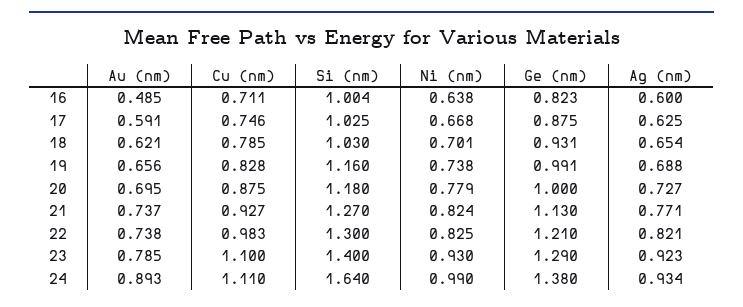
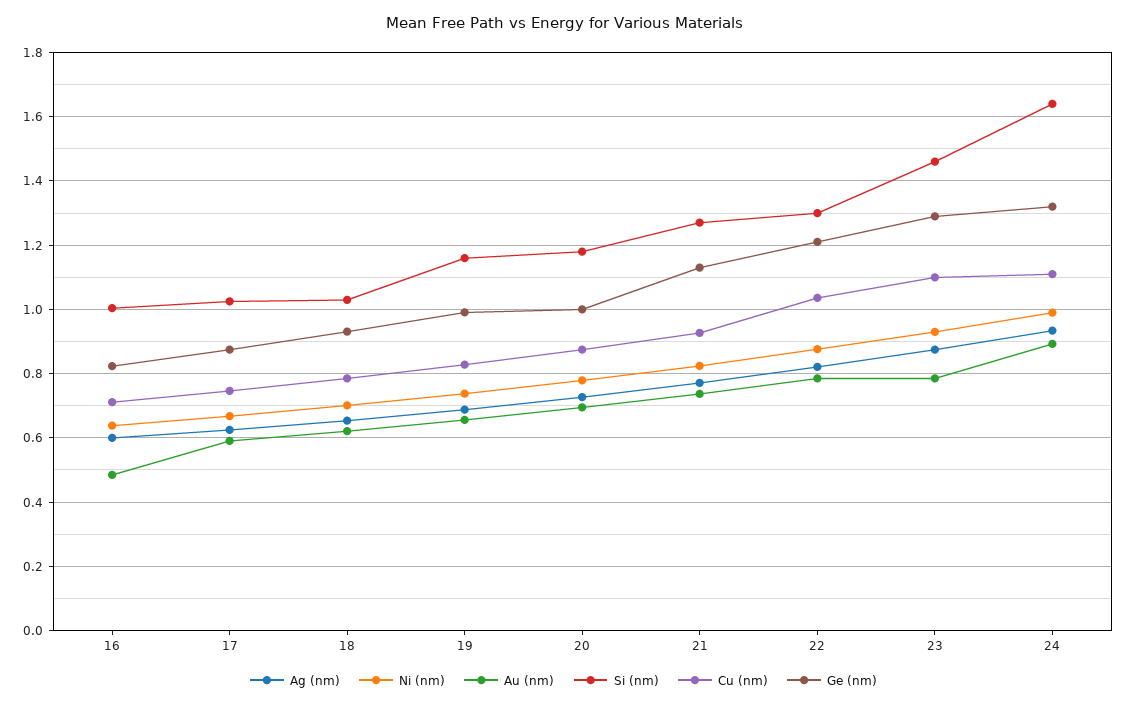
  {
    "Au (nm)": {
      "16": 0.485,
      "17": 0.591,
      "18": 0.621,
      "19": 0.656,
      "20": 0.695,
      "21": 0.737,
-     "22": 0.738,
+     "22": 0.78,
      "23": 0.785,
      "24": 0.893
    },
    "Cu (nm)": {
      "16": 0.711,
      "17": 0.746,
      "18": 0.785,
      "19": 0.828,
      "20": 0.875,
      "21": 0.927,
-     "22": 0.983,
+     "22": 1.04,
      "23": 1.1,
      "24": 1.11
    },
    "Si (nm)": {
      "16": 1.004,
      "17": 1.025,
      "18": 1.03,
      "19": 1.16,
      "20": 1.18,
      "21": 1.27,
      "22": 1.3,
-     "23": 1.4,
+     "23": 1.46,
      "24": 1.64
    },
    "Ni (nm)": {
      "16": 0.638,
      "17": 0.668,
      "18": 0.701,
      "19": 0.738,
      "20": 0.779,
      "21": 0.824,
-     "22": 0.825,
+     "22": 0.88,
      "23": 0.93,
      "24": 0.99
    },
    "Ge (nm)": {
      "16": 0.823,
      "17": 0.875,
      "18": 0.931,
      "19": 0.991,
      "20": 1,
      "21": 1.13,
      "22": 1.21,
      "23": 1.29,
-     "24": 1.38
+     "24": 1.32
    },
    "Ag (nm)": {
      "16": 0.6,
      "17": 0.625,
      "18": 0.654,
      "19": 0.688,
      "20": 0.727,
      "21": 0.771,
      "22": 0.821,
-     "23": 0.923,
+     "23": 0.88,
      "24": 0.934
    }
  }

